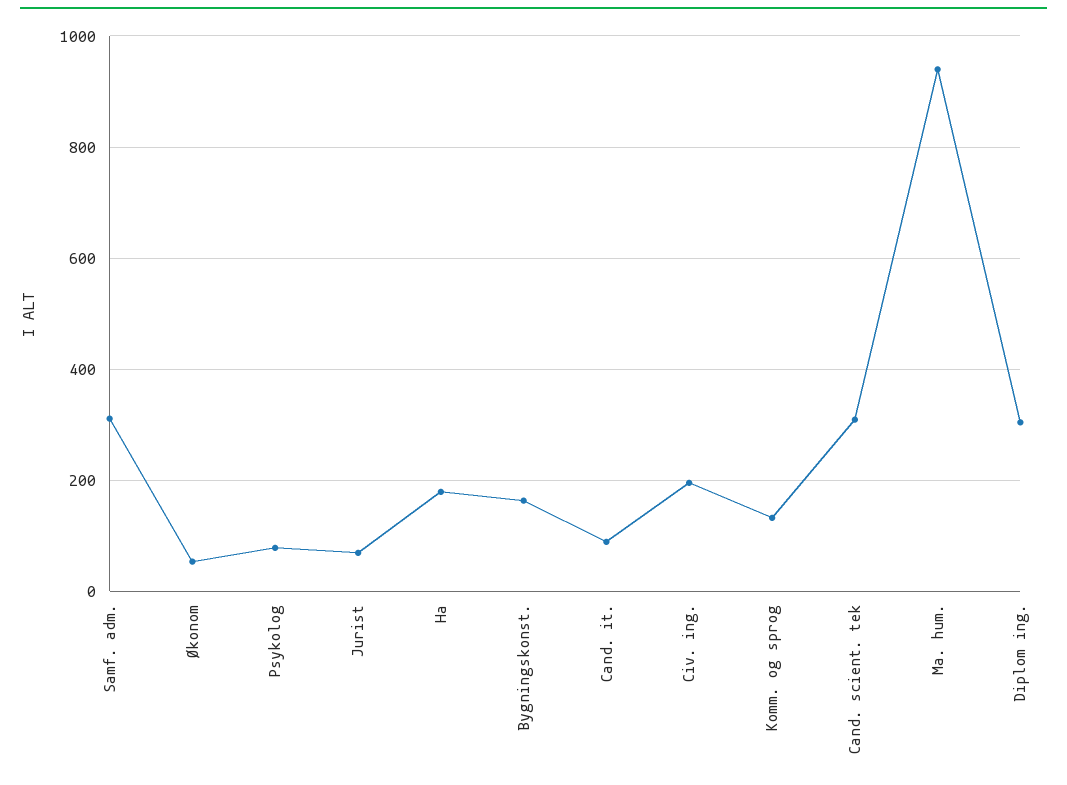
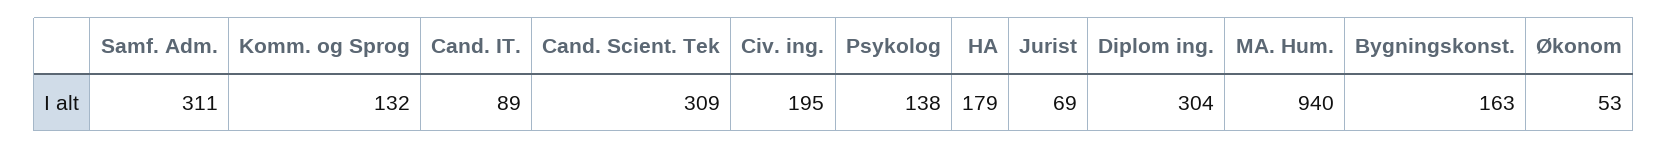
  {
    "Samf. adm.": 311,
    "Økonom": 53,
-   "Psykolog": 80,
+   "Psykolog": 138,
    "Jurist": 69,
    "Ha": 179,
    "Bygningskonst.": 163,
    "Cand. it.": 89,
    "Civ. ing.": 195,
    "Komm. og sprog": 132,
    "Cand. scient. tek": 309,
    "Ma. hum.": 940,
    "Diplom ing.": 304
  }

